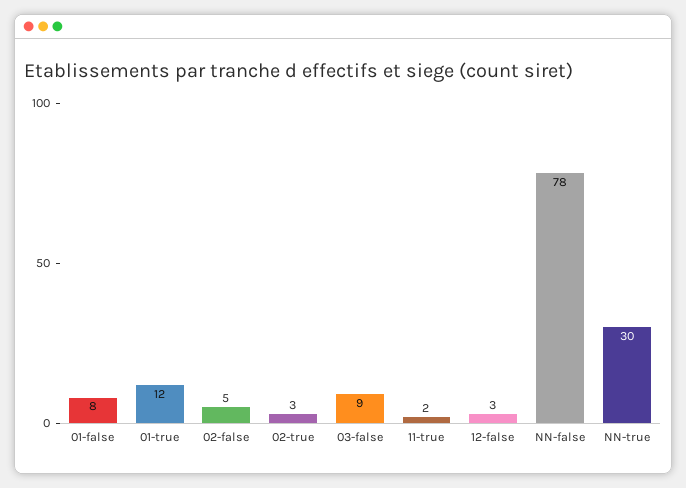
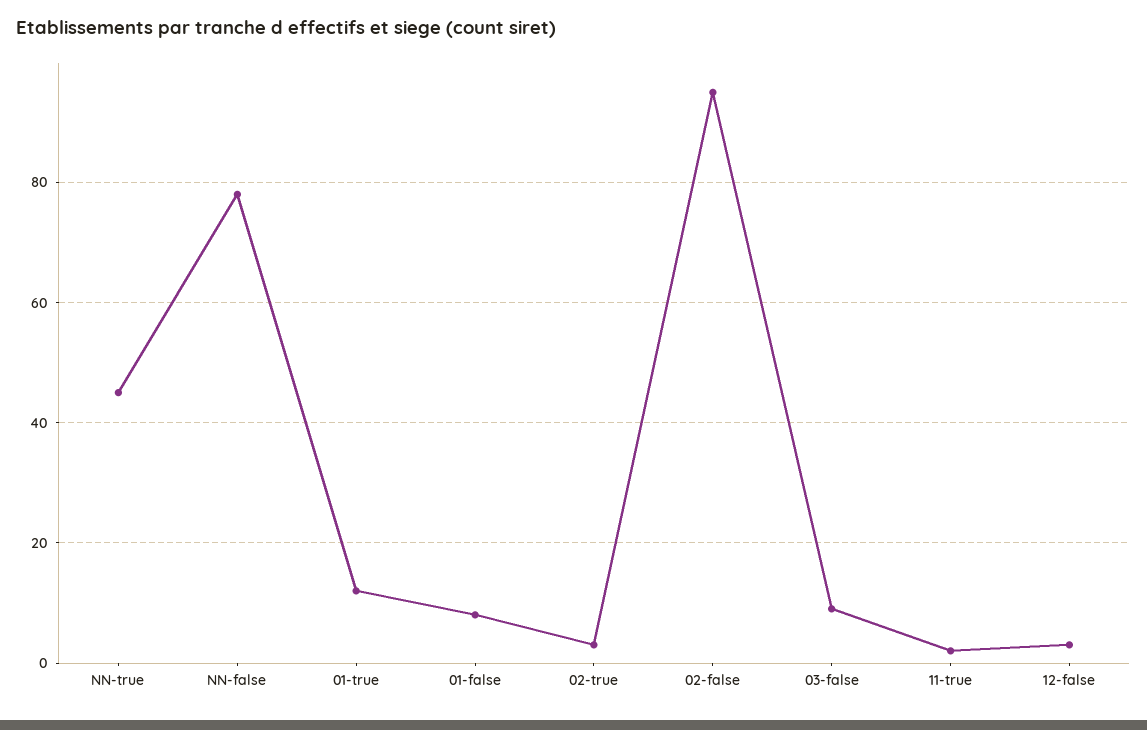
  {
    "01-false": 8,
    "01-true": 12,
-   "02-false": 5,
+   "02-false": 95,
    "02-true": 3,
    "03-false": 9,
    "11-true": 2,
    "12-false": 3,
    "NN-false": 78,
-   "NN-true": 30
+   "NN-true": 45
  }

